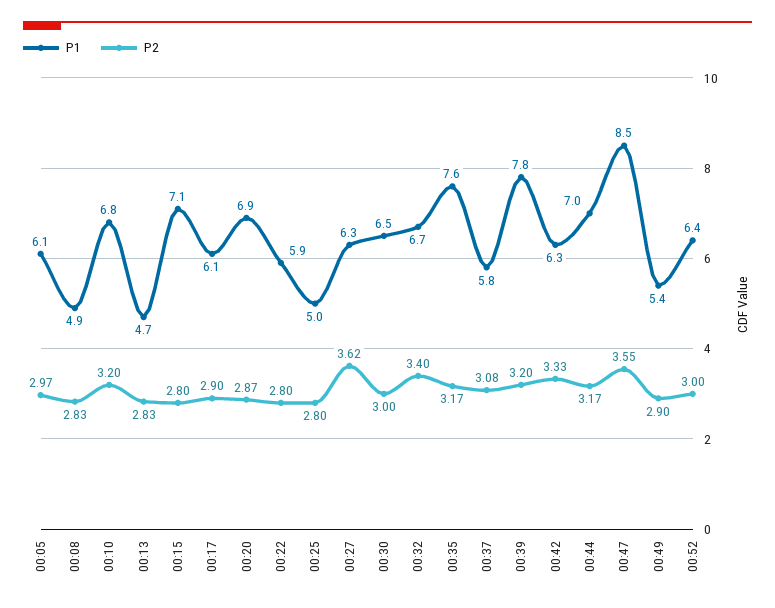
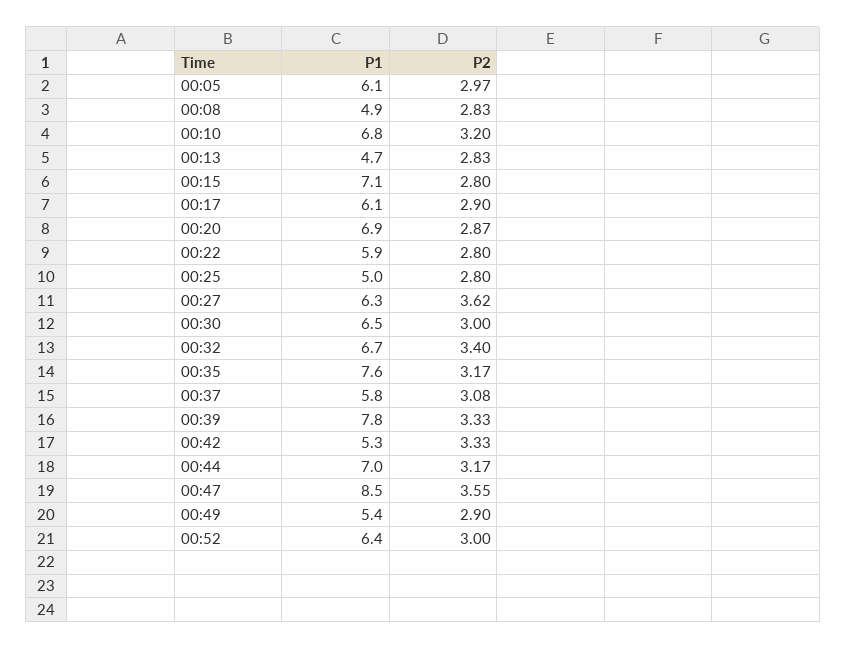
  {
    "P1": {
      "00:05": 6.1,
      "00:08": 4.9,
      "00:10": 6.8,
      "00:13": 4.7,
      "00:15": 7.1,
      "00:17": 6.1,
      "00:20": 6.9,
      "00:22": 5.9,
      "00:25": 5,
      "00:27": 6.3,
      "00:30": 6.5,
      "00:32": 6.7,
      "00:35": 7.6,
      "00:37": 5.8,
      "00:39": 7.8,
-     "00:42": 6.3,
+     "00:42": 5.3,
      "00:44": 7,
      "00:47": 8.5,
      "00:49": 5.4,
      "00:52": 6.4
    },
    "P2": {
      "00:05": 2.97,
      "00:08": 2.83,
      "00:10": 3.2,
      "00:13": 2.83,
      "00:15": 2.8,
      "00:17": 2.9,
      "00:20": 2.87,
      "00:22": 2.8,
      "00:25": 2.8,
      "00:27": 3.62,
      "00:30": 3,
      "00:32": 3.4,
      "00:35": 3.17,
      "00:37": 3.08,
-     "00:39": 3.2,
+     "00:39": 3.33,
      "00:42": 3.33,
      "00:44": 3.17,
      "00:47": 3.55,
      "00:49": 2.9,
      "00:52": 3
    }
  }

